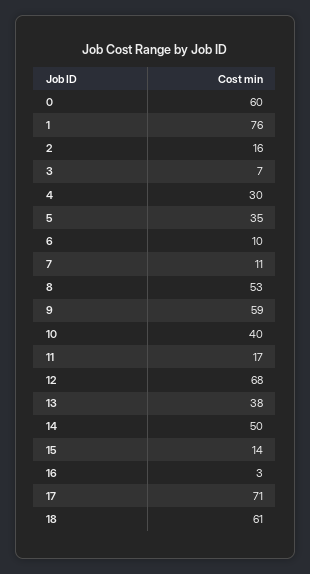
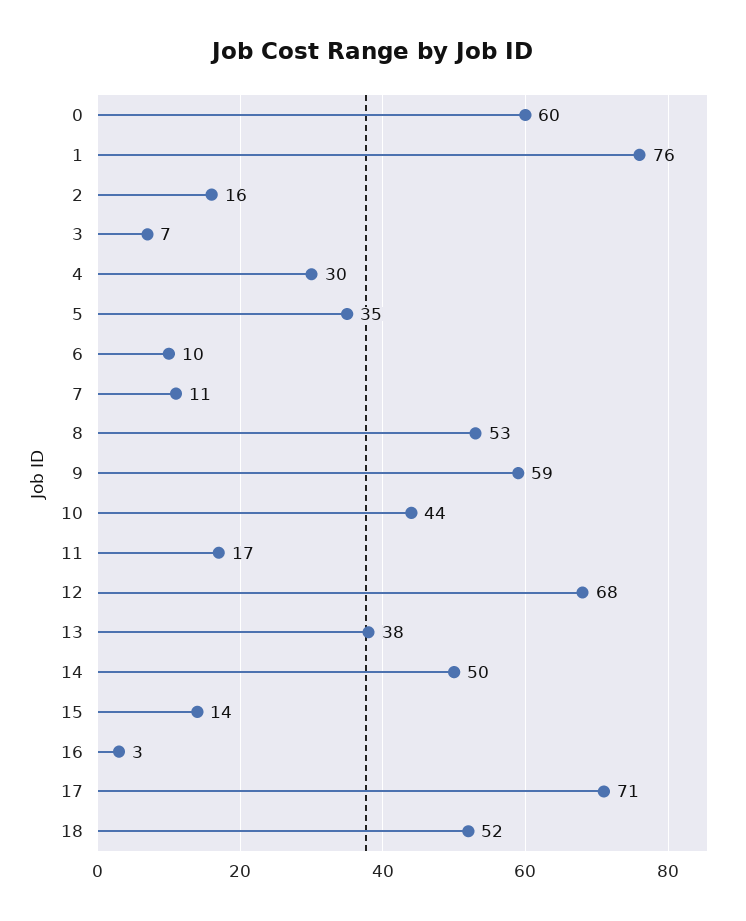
  {
    "0": 60,
    "1": 76,
    "2": 16,
    "3": 7,
    "4": 30,
    "5": 35,
    "6": 10,
    "7": 11,
    "8": 53,
    "9": 59,
-   "10": 40,
+   "10": 44,
    "11": 17,
    "12": 68,
    "13": 38,
    "14": 50,
    "15": 14,
    "16": 3,
    "17": 71,
-   "18": 61
+   "18": 52
  }

